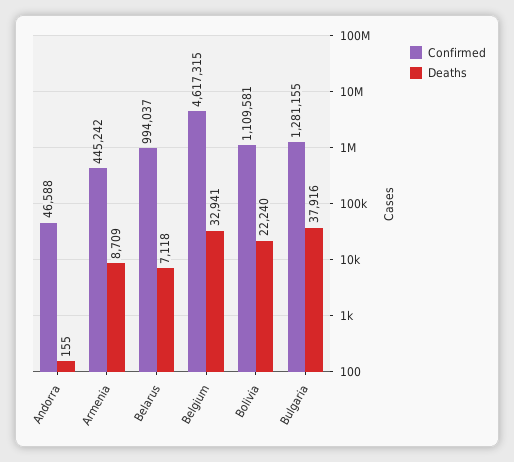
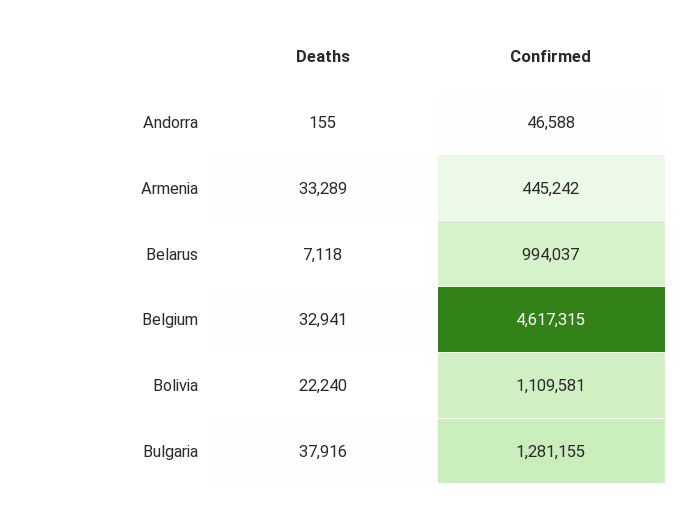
  {
    "Confirmed": {
      "Andorra": 46588,
      "Armenia": 445242,
      "Belarus": 994037,
      "Belgium": 4617315,
      "Bolivia": 1109581,
      "Bulgaria": 1281155
    },
    "Deaths": {
      "Andorra": 155,
-     "Armenia": 8709,
+     "Armenia": 33289,
      "Belarus": 7118,
      "Belgium": 32941,
      "Bolivia": 22240,
      "Bulgaria": 37916
    }
  }

